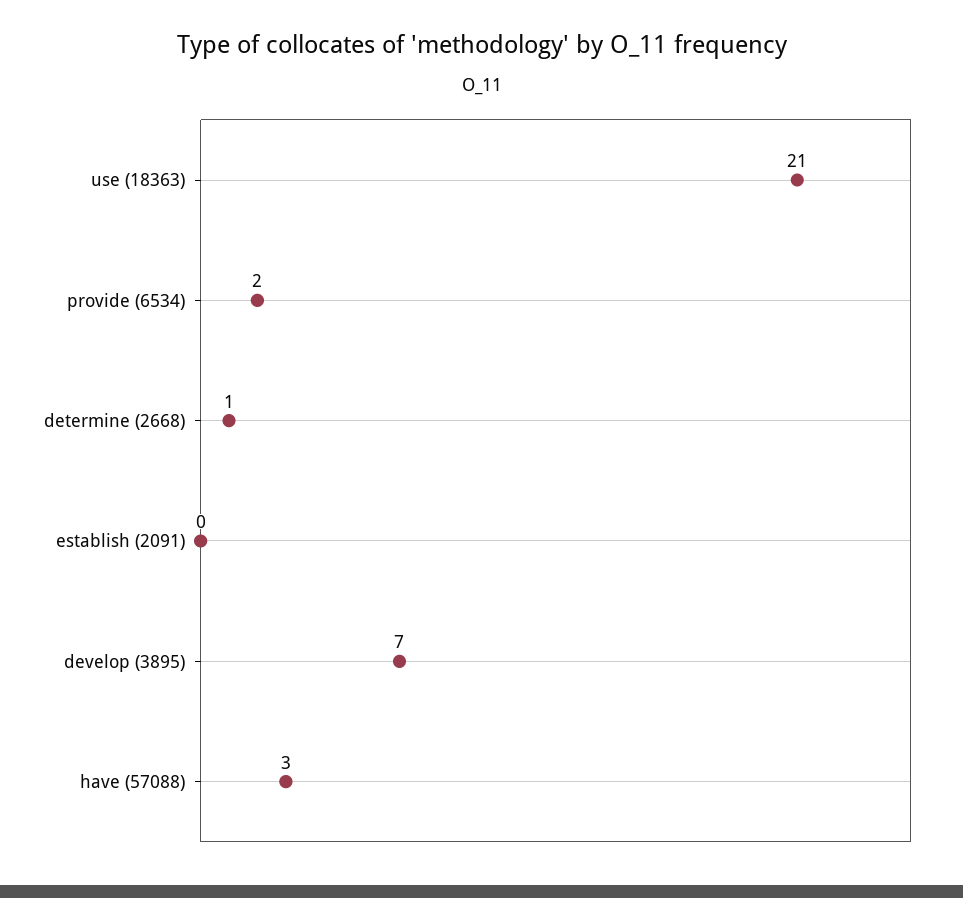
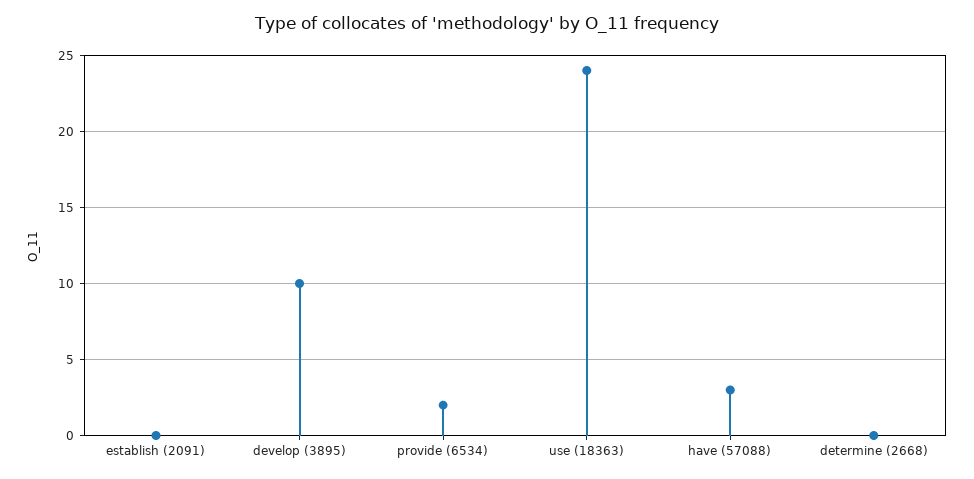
  {
-   "use (18363)": 21,
+   "use (18363)": 24,
    "provide (6534)": 2,
-   "determine (2668)": 1,
+   "determine (2668)": 0,
    "establish (2091)": 0,
-   "develop (3895)": 7,
+   "develop (3895)": 10,
    "have (57088)": 3
  }

